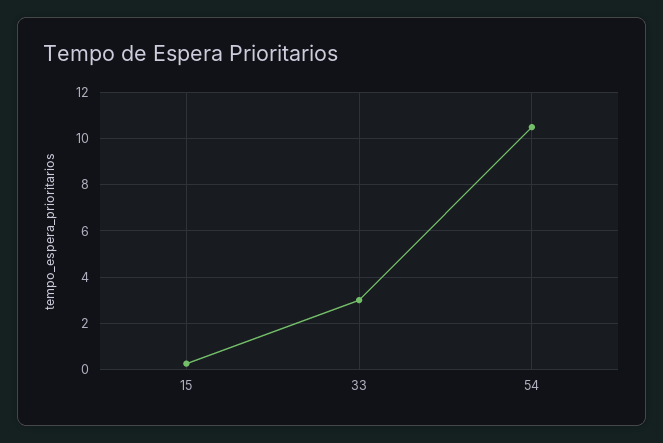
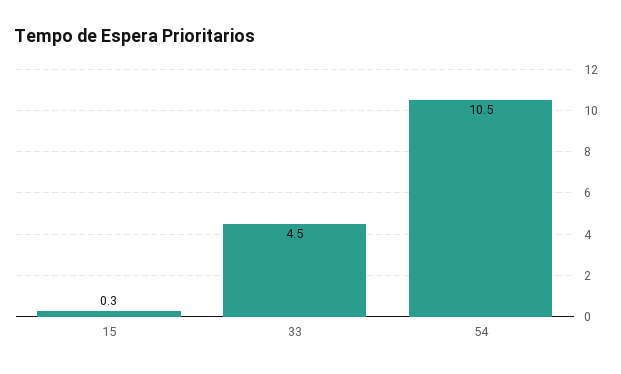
  {
    "15": 0.3,
-   "33": 3,
+   "33": 4.5,
    "54": 10.5
  }

